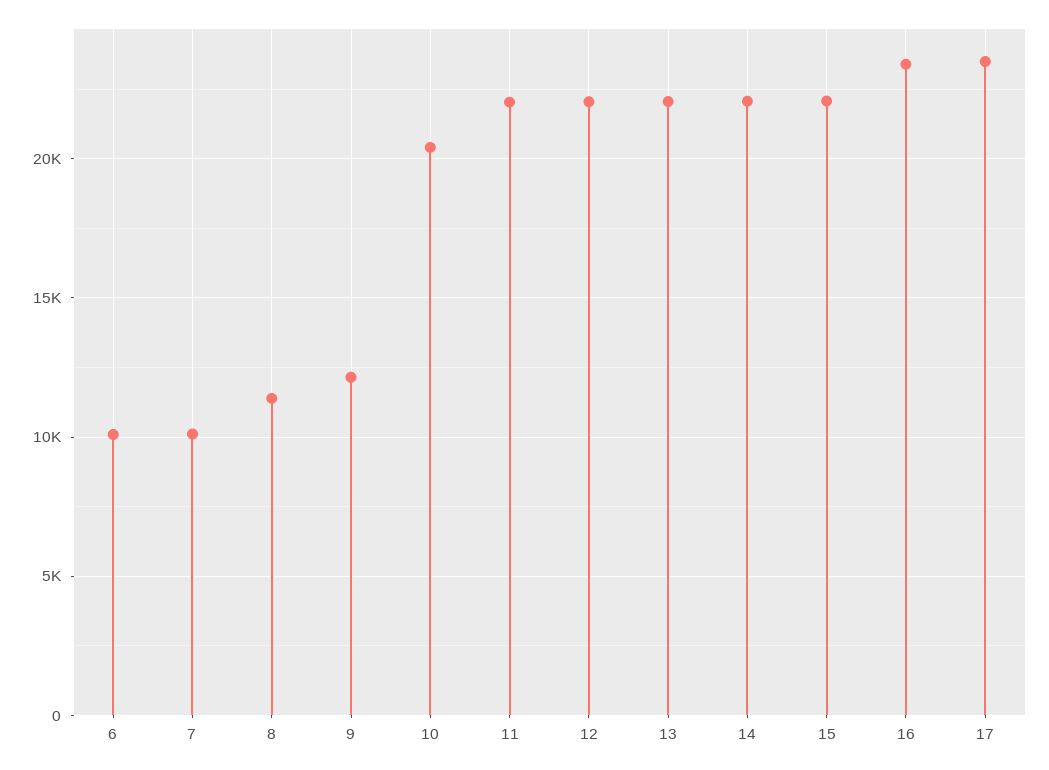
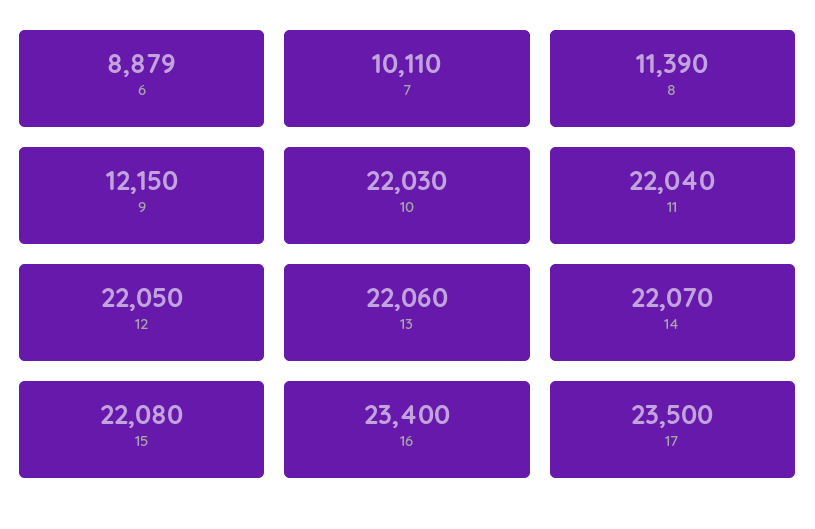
  {
-   "6": 10000,
+   "6": 8879,
    "7": 10110,
    "8": 11390,
    "9": 12150,
-   "10": 20500,
+   "10": 22030,
    "11": 22040,
    "12": 22050,
    "13": 22060,
    "14": 22070,
    "15": 22080,
    "16": 23400,
    "17": 23500
  }

